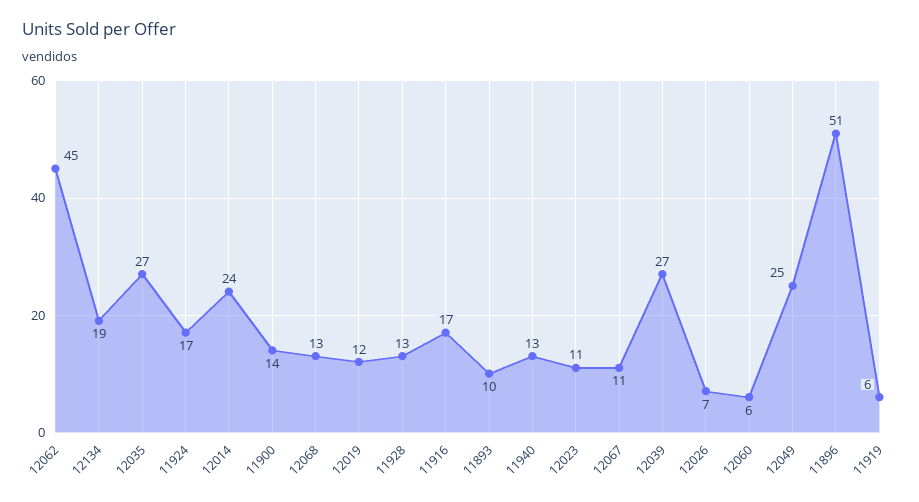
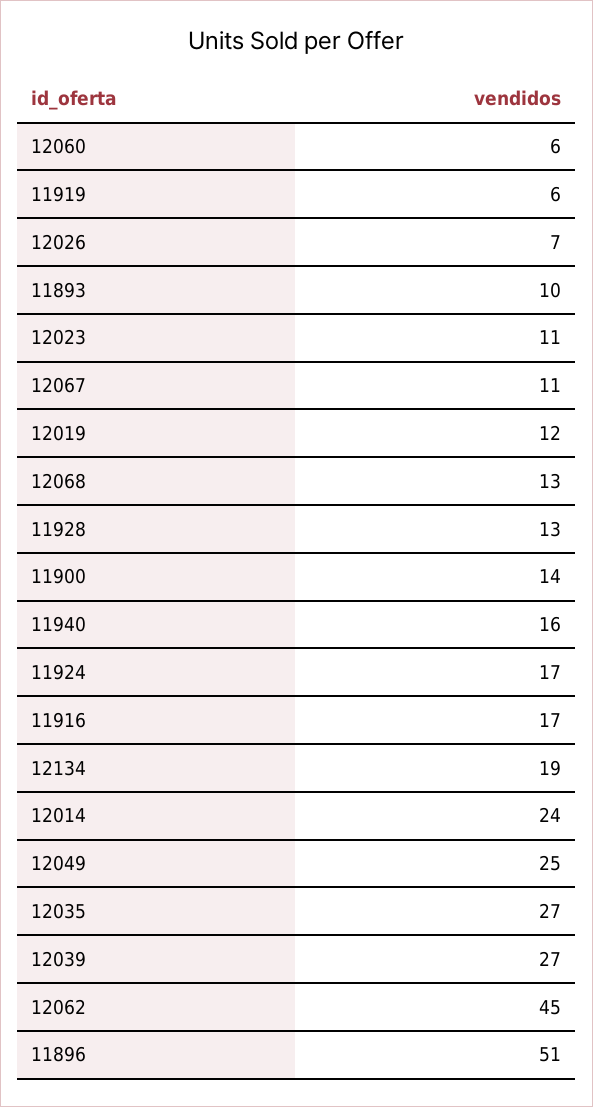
  {
    "12062": 45,
    "12134": 19,
    "12035": 27,
    "11924": 17,
    "12014": 24,
    "11900": 14,
    "12068": 13,
    "12019": 12,
    "11928": 13,
    "11916": 17,
    "11893": 10,
-   "11940": 13,
+   "11940": 16,
    "12023": 11,
    "12067": 11,
    "12039": 27,
    "12026": 7,
    "12060": 6,
    "12049": 25,
    "11896": 51,
    "11919": 6
  }

